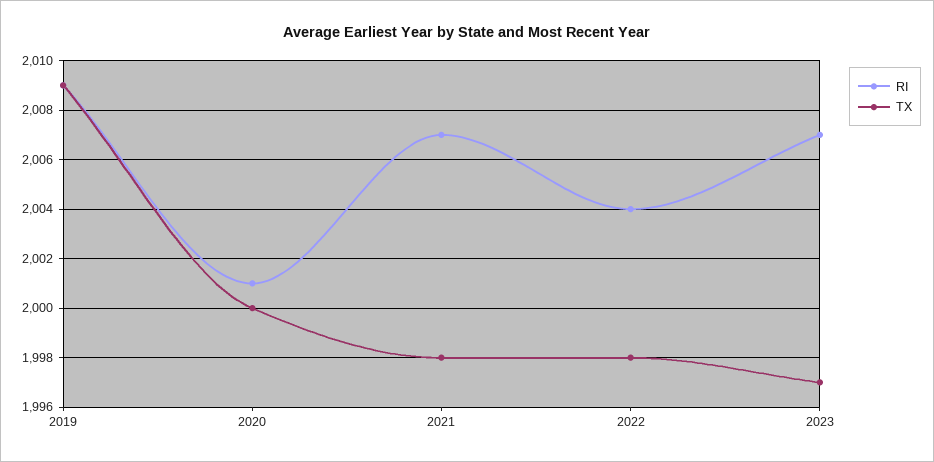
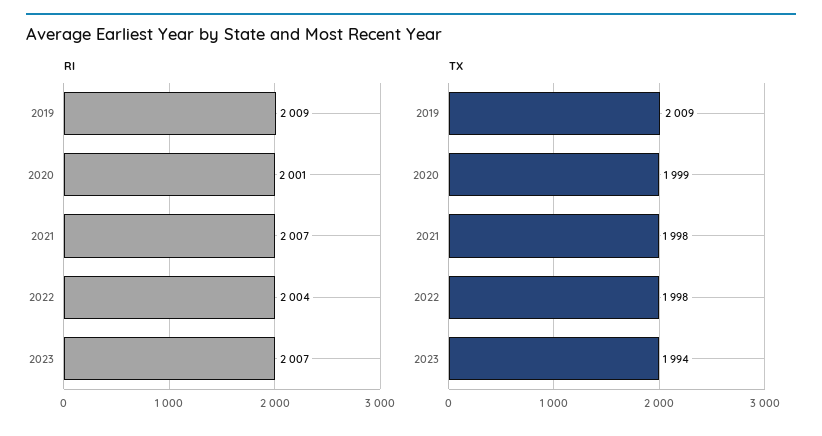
  {
    "RI": {
      "2019": 2009,
      "2020": 2001,
      "2021": 2007,
      "2022": 2004,
      "2023": 2007
    },
    "TX": {
      "2019": 2009,
-     "2020": 2000,
+     "2020": 1999,
      "2021": 1998,
      "2022": 1998,
-     "2023": 1997
+     "2023": 1994
    }
  }

